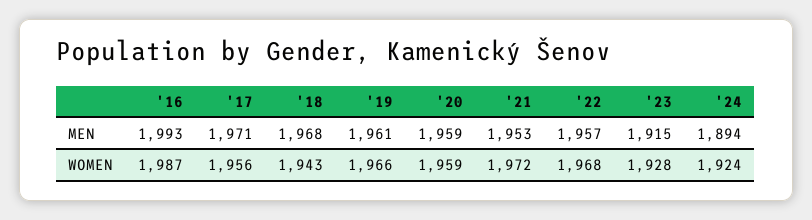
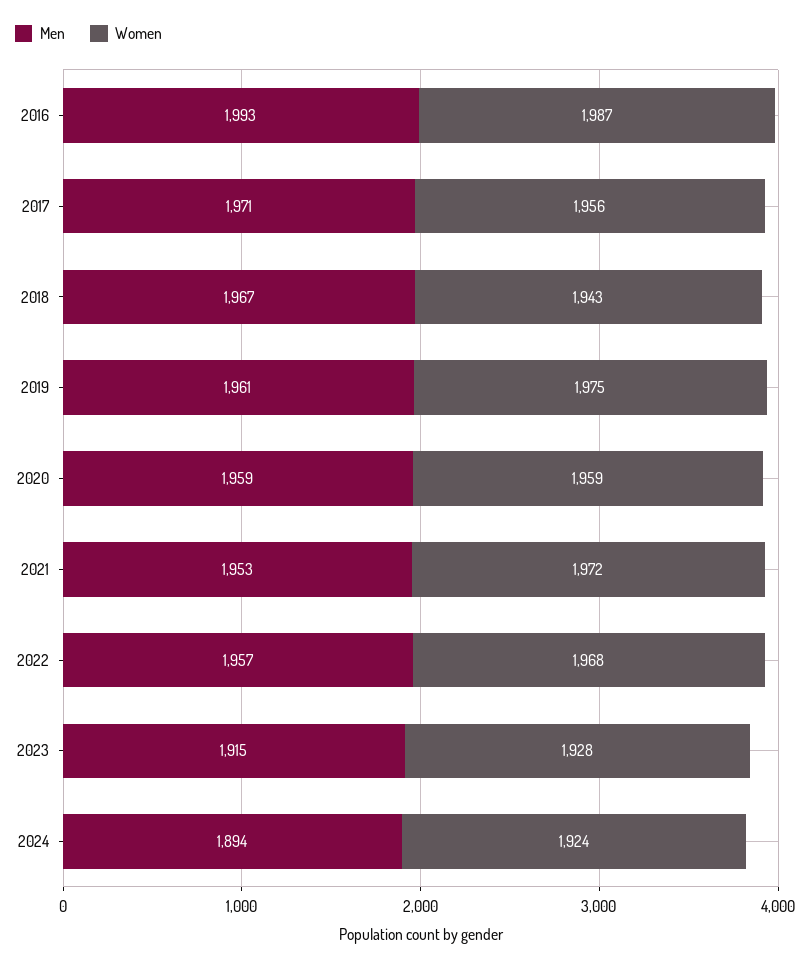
  {
    "MEN": {
      "'16": 1993,
      "'17": 1971,
-     "'18": 1968,
+     "'18": 1967,
      "'19": 1961,
      "'20": 1959,
      "'21": 1953,
      "'22": 1957,
      "'23": 1915,
      "'24": 1894
    },
    "WOMEN": {
      "'16": 1987,
      "'17": 1956,
      "'18": 1943,
-     "'19": 1966,
+     "'19": 1975,
      "'20": 1959,
      "'21": 1972,
      "'22": 1968,
      "'23": 1928,
      "'24": 1924
    }
  }

